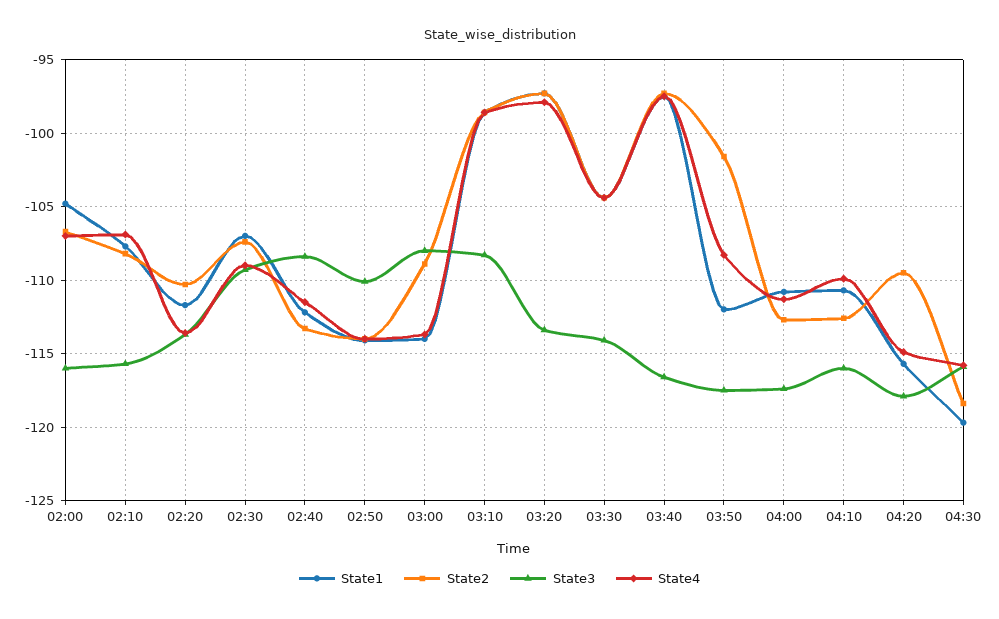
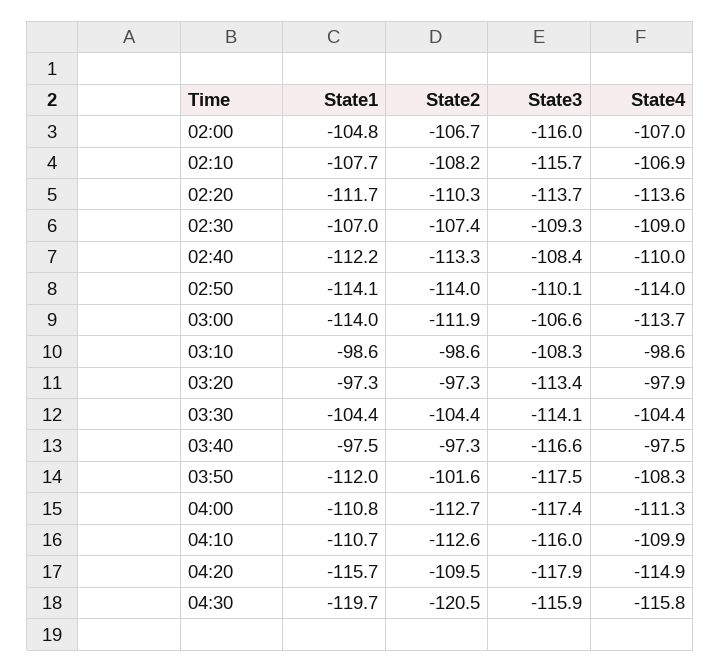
  {
    "State1": {
      "02:00": -104.8,
      "02:10": -107.7,
      "02:20": -111.7,
      "02:30": -107,
      "02:40": -112.2,
      "02:50": -114.1,
      "03:00": -114,
      "03:10": -98.6,
      "03:20": -97.3,
      "03:30": -104.4,
      "03:40": -97.5,
      "03:50": -112,
      "04:00": -110.8,
      "04:10": -110.7,
      "04:20": -115.7,
      "04:30": -119.7
    },
    "State2": {
      "02:00": -106.7,
      "02:10": -108.2,
      "02:20": -110.3,
      "02:30": -107.4,
      "02:40": -113.3,
      "02:50": -114,
-     "03:00": -109,
+     "03:00": -111.9,
      "03:10": -98.6,
      "03:20": -97.3,
      "03:30": -104.4,
      "03:40": -97.3,
      "03:50": -101.6,
      "04:00": -112.7,
      "04:10": -112.6,
      "04:20": -109.5,
-     "04:30": -118.5
+     "04:30": -120.5
    },
    "State3": {
      "02:00": -116,
      "02:10": -115.7,
      "02:20": -113.7,
      "02:30": -109.3,
      "02:40": -108.4,
      "02:50": -110.1,
-     "03:00": -108,
+     "03:00": -106.6,
      "03:10": -108.3,
      "03:20": -113.4,
      "03:30": -114.1,
      "03:40": -116.6,
      "03:50": -117.5,
      "04:00": -117.4,
      "04:10": -116,
      "04:20": -117.9,
      "04:30": -115.9
    },
    "State4": {
      "02:00": -107,
      "02:10": -106.9,
      "02:20": -113.6,
      "02:30": -109,
-     "02:40": -111.5,
+     "02:40": -110,
      "02:50": -114,
      "03:00": -113.7,
      "03:10": -98.6,
      "03:20": -97.9,
      "03:30": -104.4,
      "03:40": -97.5,
      "03:50": -108.3,
      "04:00": -111.3,
      "04:10": -109.9,
      "04:20": -114.9,
      "04:30": -115.8
    }
  }

